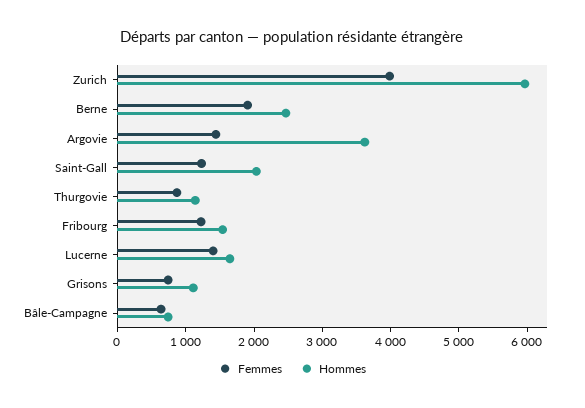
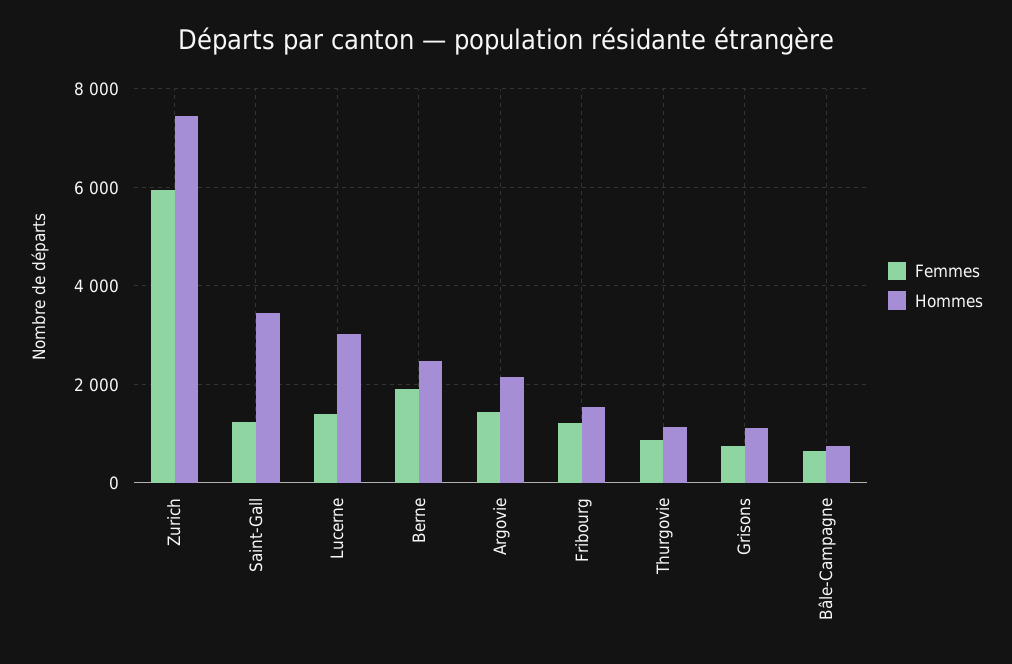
  {
    "Femmes": {
-     "Zurich": 4000,
+     "Zurich": 6000,
      "Berne": 2000,
      "Argovie": 1400,
      "Saint-Gall": 1200,
      "Thurgovie": 800,
      "Fribourg": 1200,
      "Lucerne": 1400,
      "Grisons": 800,
      "Bâle-Campagne": 600
    },
    "Hommes": {
-     "Zurich": 6000,
+     "Zurich": 7400,
      "Berne": 2400,
-     "Argovie": 3600,
+     "Argovie": 2200,
-     "Saint-Gall": 2000,
+     "Saint-Gall": 3400,
      "Thurgovie": 1200,
      "Fribourg": 1600,
-     "Lucerne": 1600,
+     "Lucerne": 3000,
      "Grisons": 1200,
      "Bâle-Campagne": 800
    }
  }

